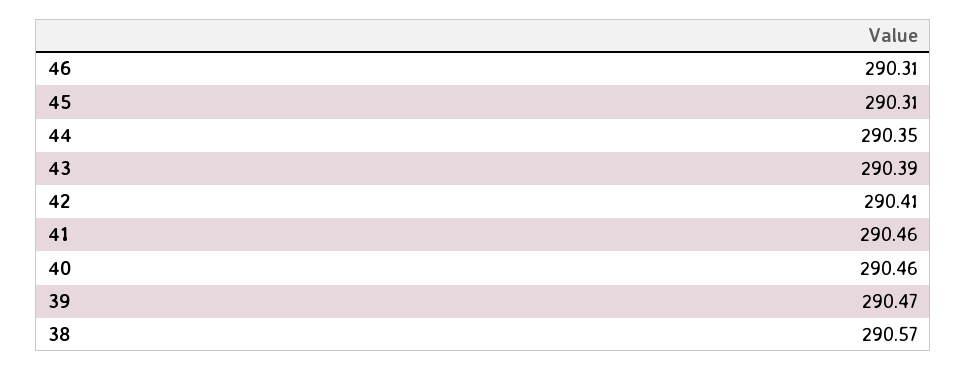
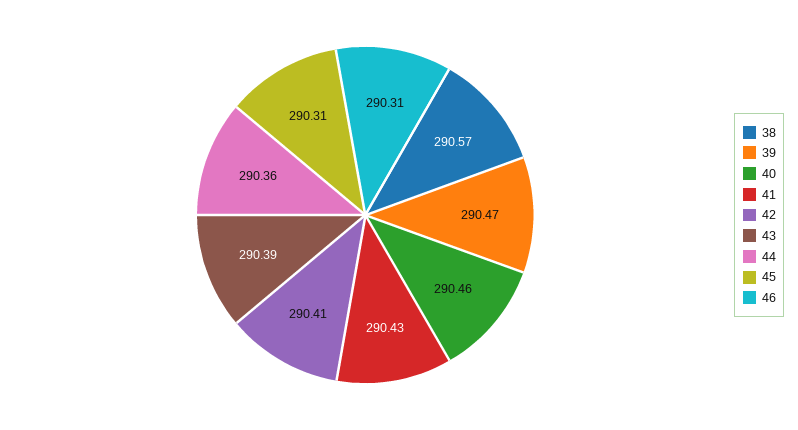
  {
    "46": 290.31,
    "45": 290.31,
-   "44": 290.35,
+   "44": 290.36,
    "43": 290.39,
    "42": 290.41,
-   "41": 290.46,
+   "41": 290.43,
    "40": 290.46,
    "39": 290.47,
    "38": 290.57
  }

